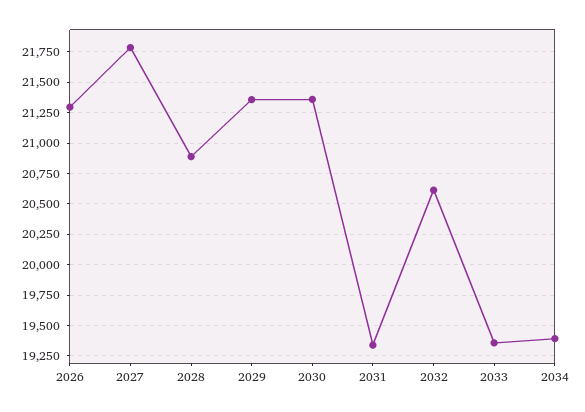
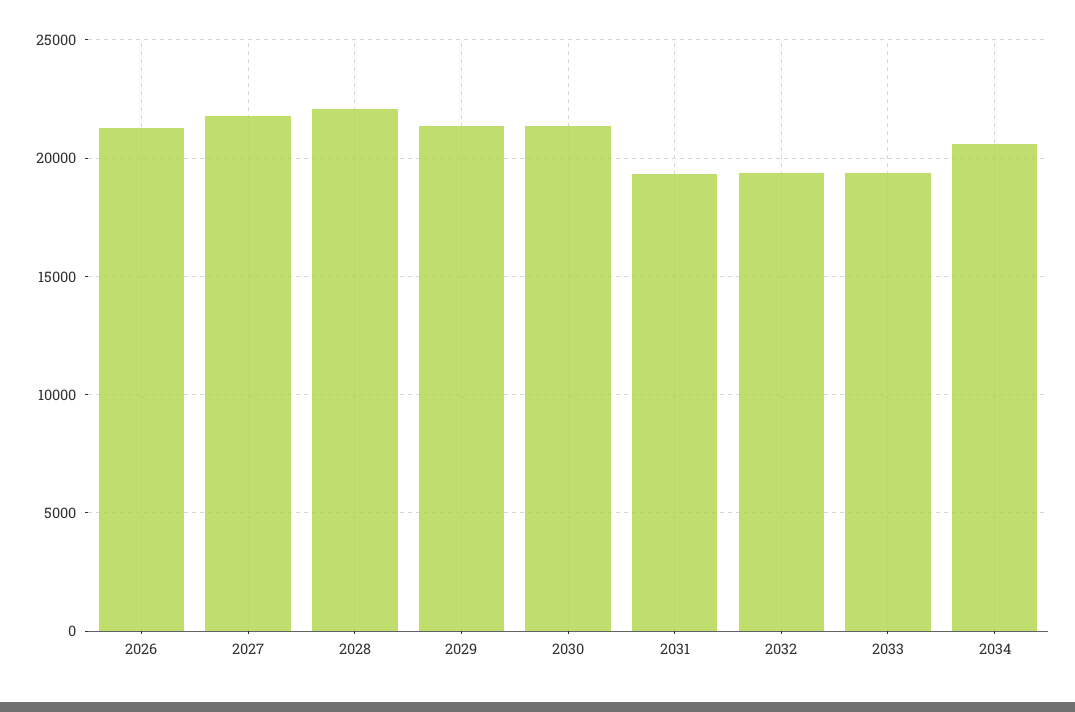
  {
    "2026": 21300,
    "2027": 21800,
-   "2028": 20900,
+   "2028": 22000,
    "2029": 21350,
    "2030": 21350,
    "2031": 19350,
-   "2032": 20600,
+   "2032": 19500,
    "2033": 19350,
-   "2034": 19400
+   "2034": 20500
  }

